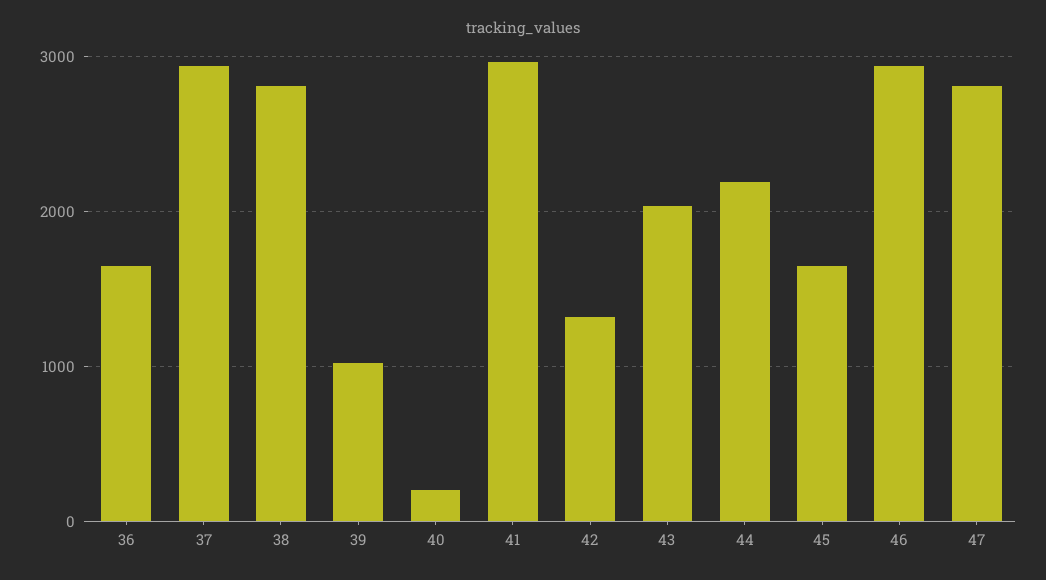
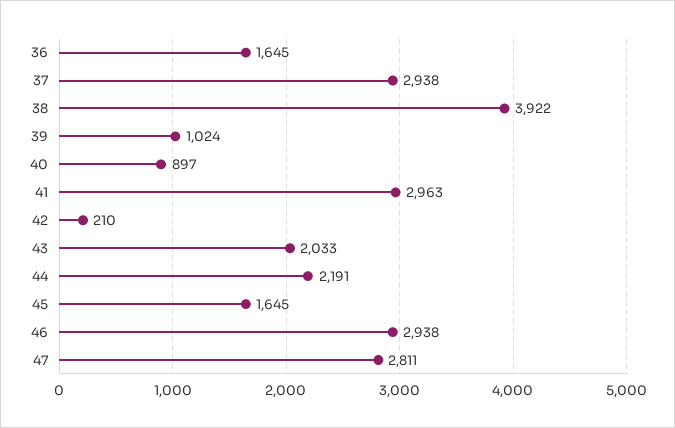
  {
    "36": 1645,
    "37": 2938,
-   "38": 2800,
+   "38": 3922,
    "39": 1024,
-   "40": 200,
+   "40": 897,
    "41": 2963,
-   "42": 1300,
+   "42": 210,
    "43": 2033,
    "44": 2191,
    "45": 1645,
    "46": 2938,
    "47": 2811
  }

